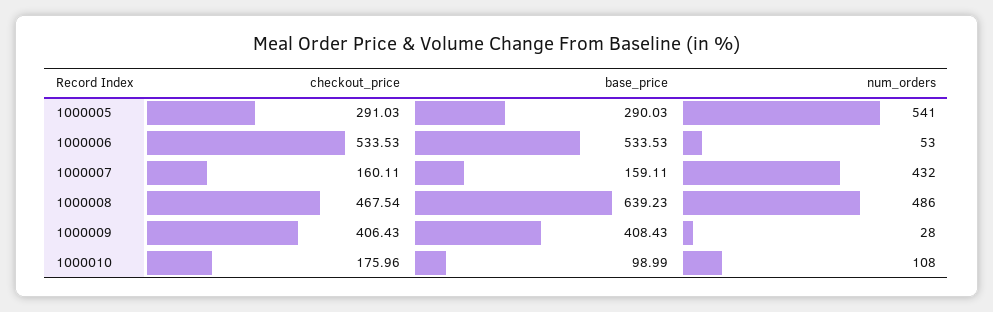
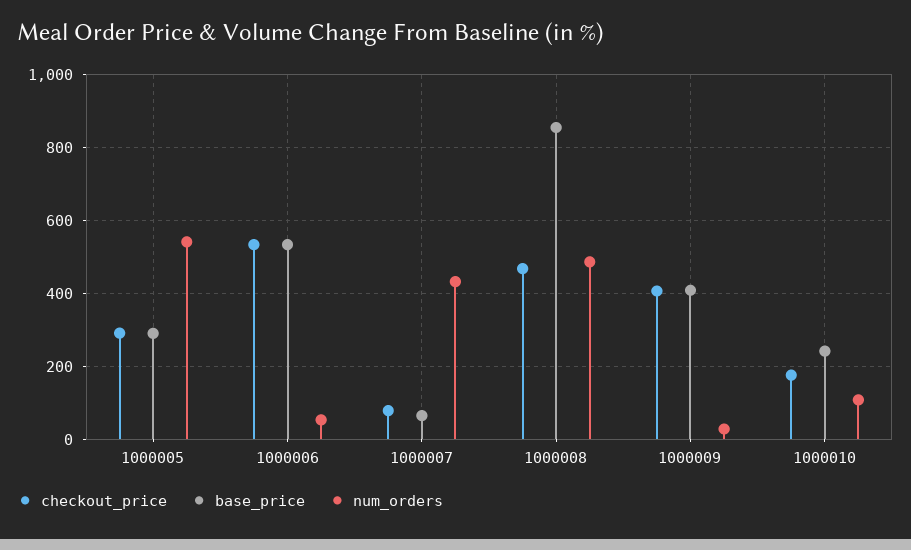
  {
    "checkout_price": {
      "1000005": 291.03,
      "1000006": 533.53,
-     "1000007": 160.11,
+     "1000007": 80,
      "1000008": 467.54,
      "1000009": 406.43,
      "1000010": 175.96
    },
    "base_price": {
      "1000005": 290.03,
      "1000006": 533.53,
-     "1000007": 159.11,
+     "1000007": 60,
-     "1000008": 639.23,
+     "1000008": 860,
      "1000009": 408.43,
-     "1000010": 98.99
+     "1000010": 240
    },
    "num_orders": {
      "1000005": 541,
      "1000006": 53,
      "1000007": 432,
      "1000008": 486,
      "1000009": 28,
      "1000010": 108
    }
  }

